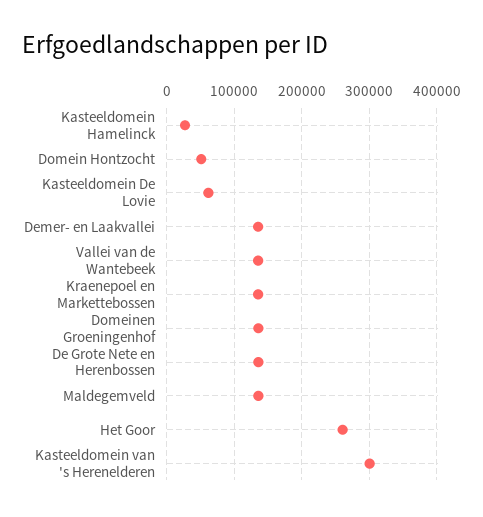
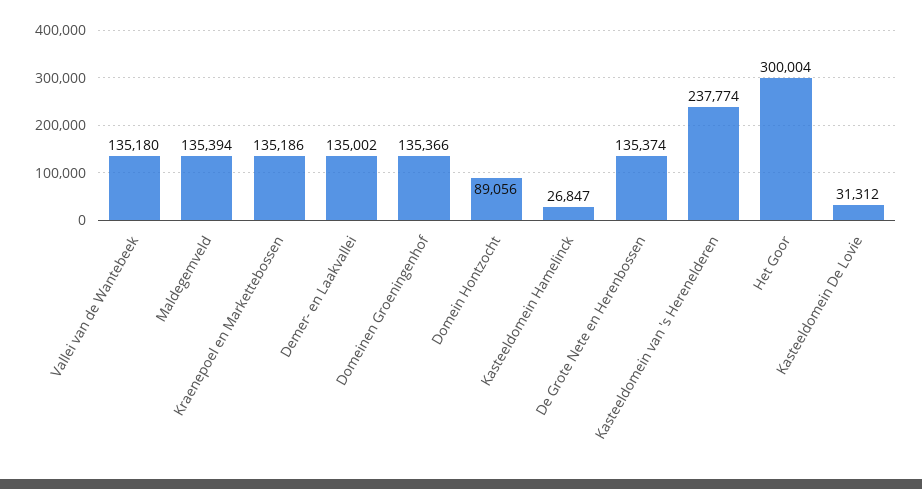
  {
    "Kasteeldomein Hamelinck": 26847,
-   "Domein Hontzocht": 50000,
+   "Domein Hontzocht": 89056,
-   "Kasteeldomein De Lovie": 60000,
+   "Kasteeldomein De Lovie": 31312,
    "Demer- en Laakvallei": 135002,
    "Vallei van de Wantebeek": 135180,
    "Kraenepoel en Markettebossen": 135186,
    "Domeinen Groeningenhof": 135366,
    "De Grote Nete en Herenbossen": 135374,
    "Maldegemveld": 135394,
-   "Het Goor": 260000,
+   "Het Goor": 300004,
-   "Kasteeldomein van 's Herenelderen": 300000
+   "Kasteeldomein van 's Herenelderen": 237774
  }

